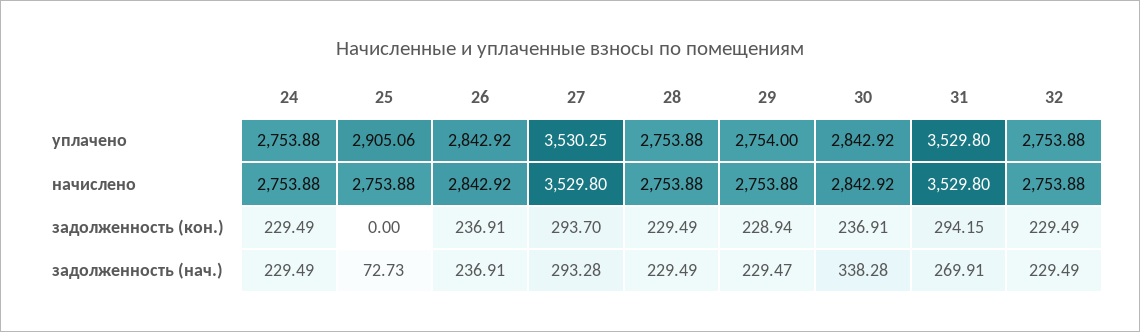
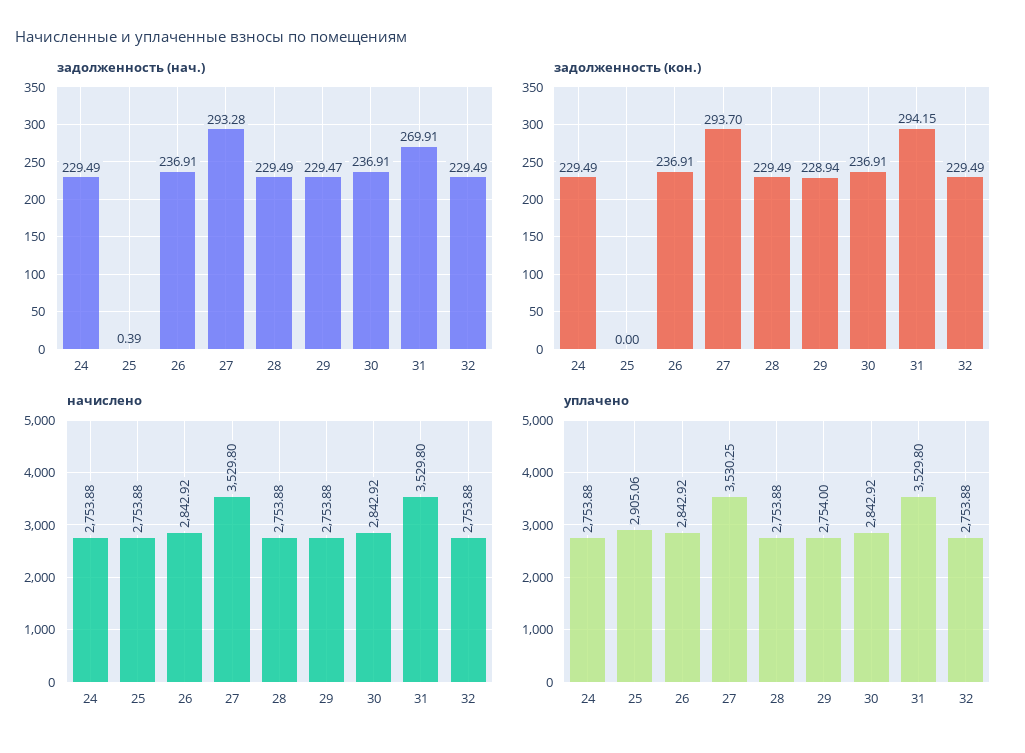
  {
    "уплачено": {
      "24": 2753.88,
      "25": 2905.06,
      "26": 2842.92,
      "27": 3530.25,
      "28": 2753.88,
      "29": 2754,
      "30": 2842.92,
      "31": 3529.8,
      "32": 2753.88
    },
    "начислено": {
      "24": 2753.88,
      "25": 2753.88,
      "26": 2842.92,
      "27": 3529.8,
      "28": 2753.88,
      "29": 2753.88,
      "30": 2842.92,
      "31": 3529.8,
      "32": 2753.88
    },
    "задолженность (кон.)": {
      "24": 229.49,
      "25": 0,
      "26": 236.91,
      "27": 293.7,
      "28": 229.49,
      "29": 228.94,
      "30": 236.91,
      "31": 294.15,
      "32": 229.49
    },
    "задолженность (нач.)": {
      "24": 229.49,
-     "25": 72.73,
+     "25": 0.39,
      "26": 236.91,
      "27": 293.28,
      "28": 229.49,
      "29": 229.47,
-     "30": 338.28,
+     "30": 236.91,
      "31": 269.91,
      "32": 229.49
    }
  }

